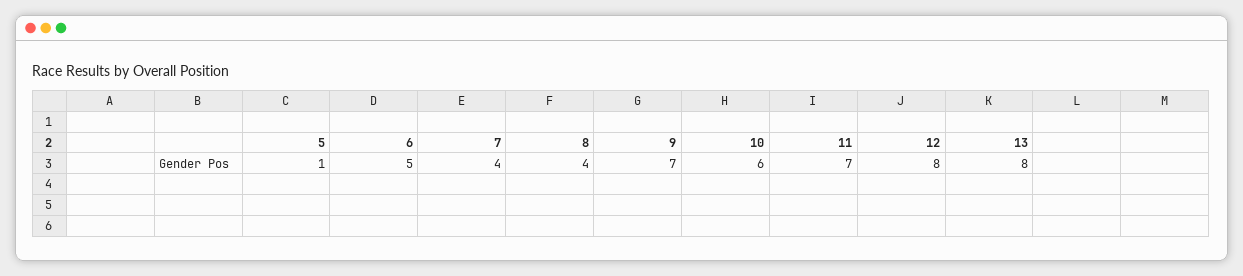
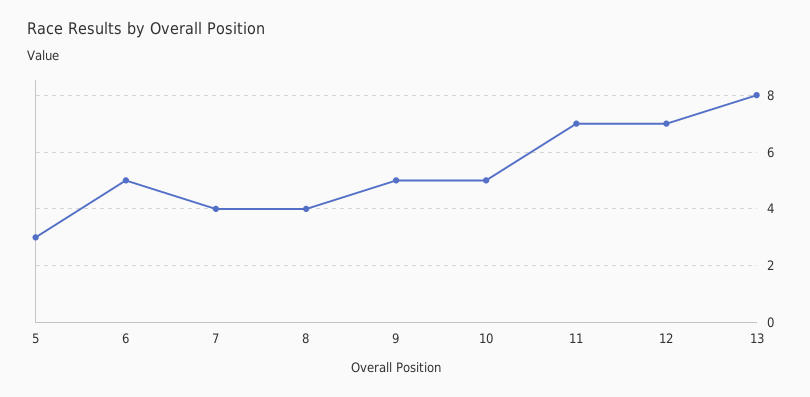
  {
-   "5": 1,
+   "5": 3,
    "6": 5,
    "7": 4,
    "8": 4,
-   "9": 7,
+   "9": 5,
-   "10": 6,
+   "10": 5,
    "11": 7,
-   "12": 8,
+   "12": 7,
    "13": 8
  }

